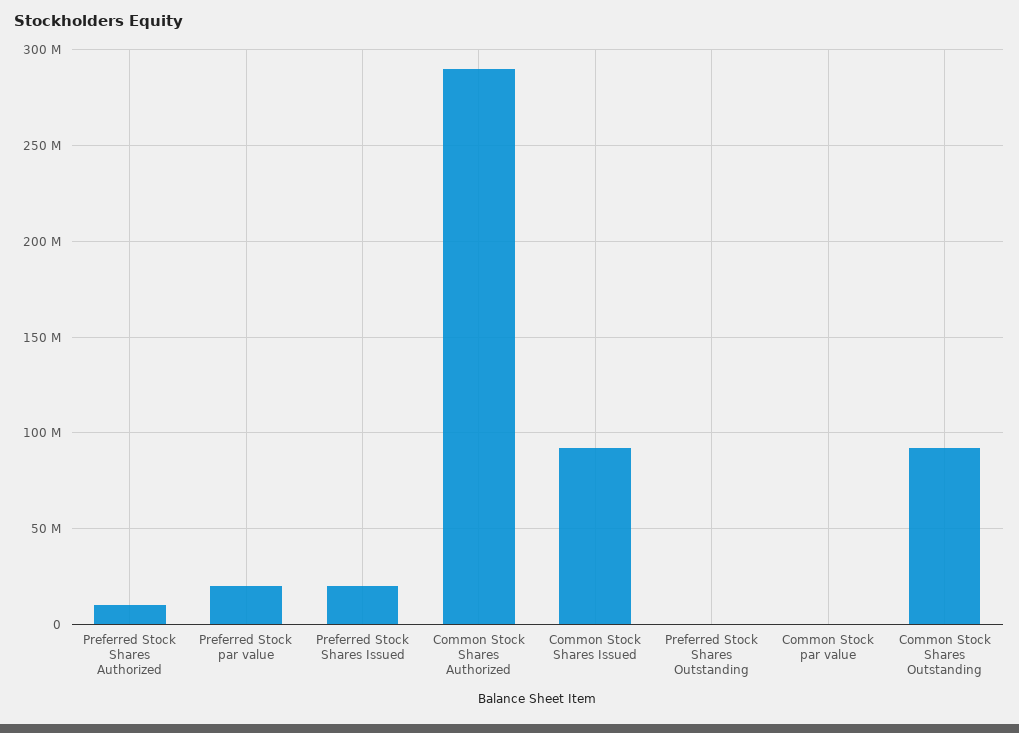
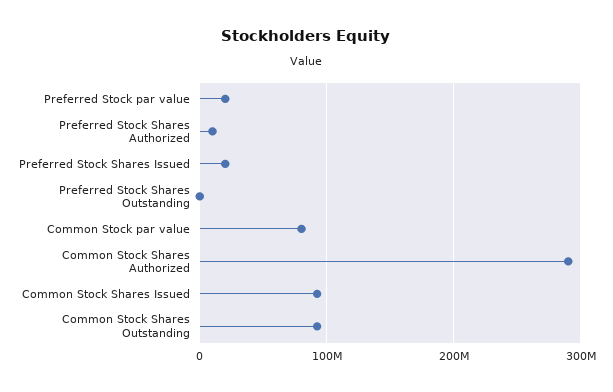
  {
    "Preferred Stock Shares Authorized": 10000000,
    "Preferred Stock par value": 20000000,
    "Preferred Stock Shares Issued": 20000000,
    "Common Stock Shares Authorized": 290000000,
    "Common Stock Shares Issued": 90000000,
    "Preferred Stock Shares Outstanding": 0,
-   "Common Stock par value": 0,
+   "Common Stock par value": 80000000,
    "Common Stock Shares Outstanding": 90000000
  }

